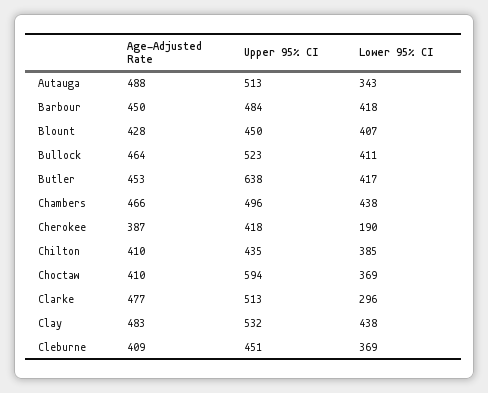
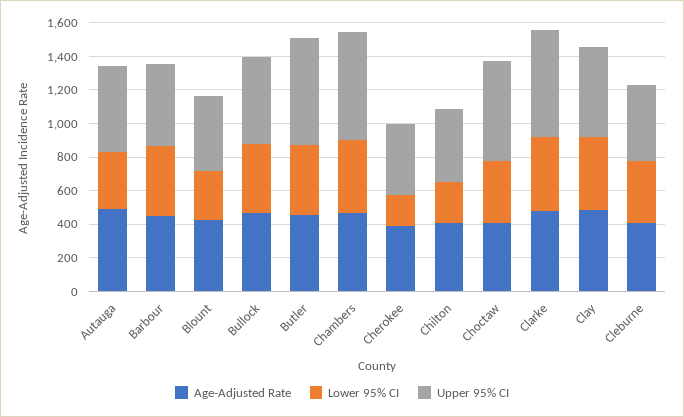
  {
    "Age-Adjusted Rate": {
      "Autauga": 488,
      "Barbour": 450,
      "Blount": 428,
      "Bullock": 464,
      "Butler": 453,
      "Chambers": 466,
      "Cherokee": 387,
      "Chilton": 410,
      "Choctaw": 410,
      "Clarke": 477,
      "Clay": 483,
      "Cleburne": 409
    },
    "Upper 95% CI": {
      "Autauga": 513,
      "Barbour": 484,
      "Blount": 450,
      "Bullock": 523,
      "Butler": 638,
-     "Chambers": 496,
+     "Chambers": 650,
      "Cherokee": 418,
      "Chilton": 435,
      "Choctaw": 594,
-     "Clarke": 513,
+     "Clarke": 650,
      "Clay": 532,
      "Cleburne": 451
    },
    "Lower 95% CI": {
      "Autauga": 343,
      "Barbour": 418,
-     "Blount": 407,
+     "Blount": 300,
      "Bullock": 411,
      "Butler": 417,
      "Chambers": 438,
      "Cherokee": 190,
-     "Chilton": 385,
+     "Chilton": 250,
      "Choctaw": 369,
-     "Clarke": 296,
+     "Clarke": 450,
      "Clay": 438,
      "Cleburne": 369
    }
  }

